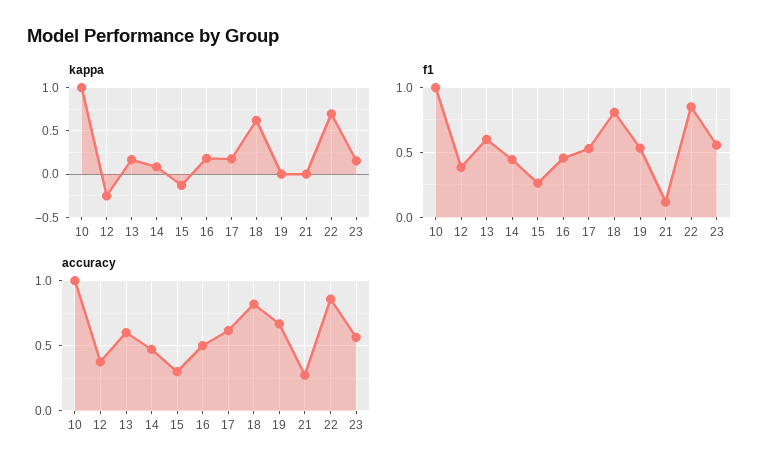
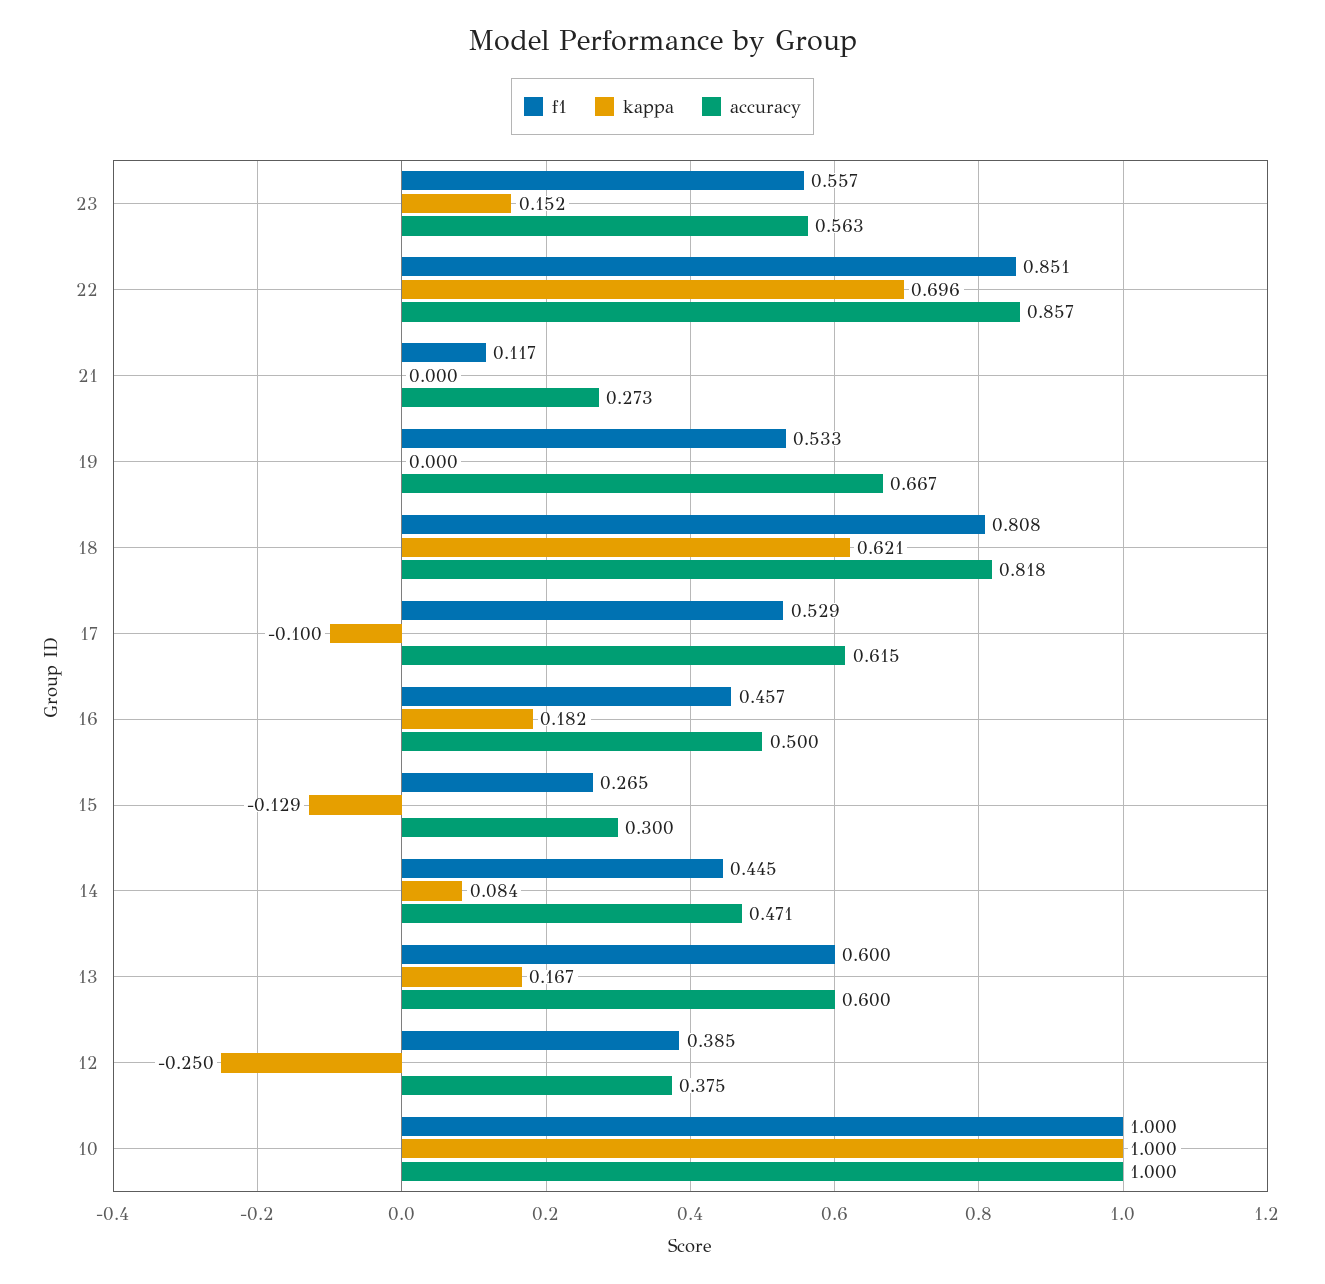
  {
    "kappa": {
      "10": 1,
      "12": -0.25,
      "13": 0.167,
      "14": 0.084,
      "15": -0.129,
      "16": 0.182,
-     "17": 0.2,
+     "17": -0.1,
      "18": 0.621,
      "19": 0,
      "21": 0,
      "22": 0.696,
      "23": 0.152
    },
    "f1": {
      "10": 1,
      "12": 0.385,
      "13": 0.6,
      "14": 0.445,
      "15": 0.265,
      "16": 0.457,
      "17": 0.529,
      "18": 0.808,
      "19": 0.533,
      "21": 0.117,
      "22": 0.851,
      "23": 0.557
    },
    "accuracy": {
      "10": 1,
      "12": 0.375,
      "13": 0.6,
      "14": 0.471,
      "15": 0.3,
      "16": 0.5,
      "17": 0.615,
      "18": 0.818,
      "19": 0.667,
      "21": 0.273,
      "22": 0.857,
      "23": 0.563
    }
  }

